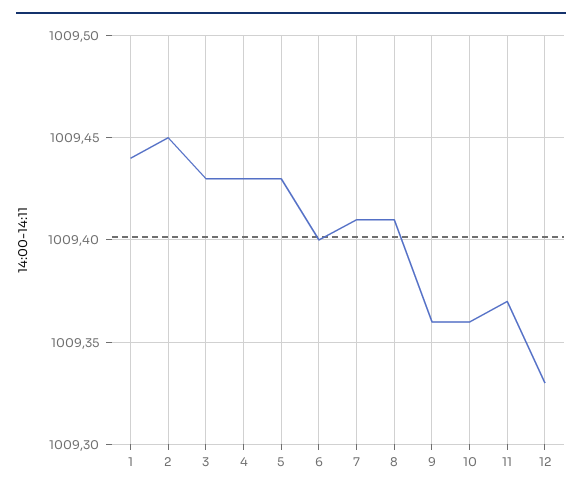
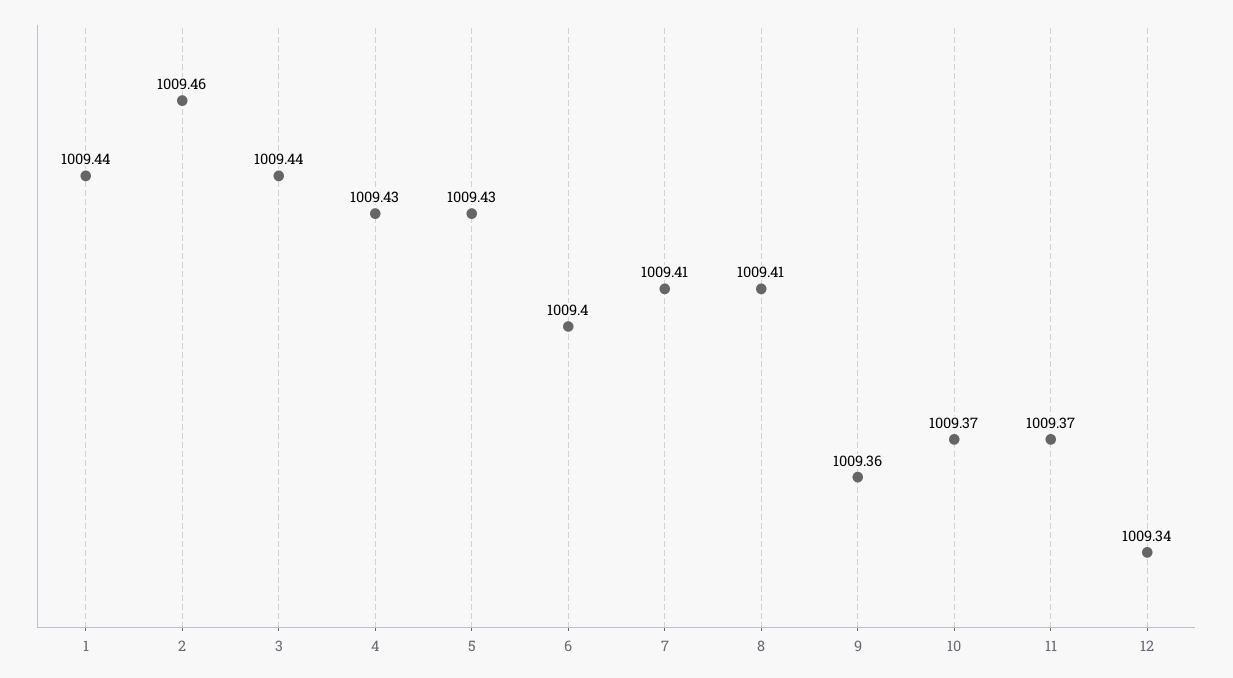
  {
    "1": 1009.44,
-   "2": 1009.45,
+   "2": 1009.46,
-   "3": 1009.43,
+   "3": 1009.44,
    "4": 1009.43,
    "5": 1009.43,
    "6": 1009.4,
    "7": 1009.41,
    "8": 1009.41,
    "9": 1009.36,
-   "10": 1009.36,
+   "10": 1009.37,
    "11": 1009.37,
-   "12": 1009.33
+   "12": 1009.34
  }

